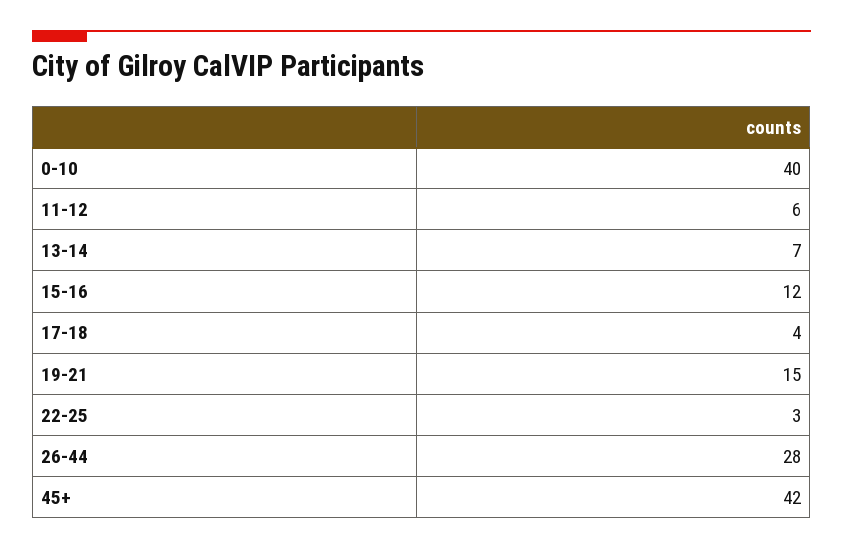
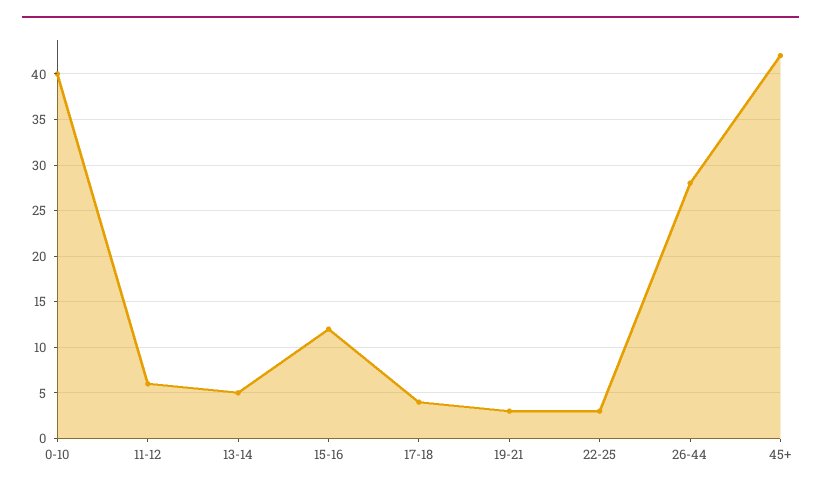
  {
    "0-10": 40,
    "11-12": 6,
-   "13-14": 7,
+   "13-14": 5,
    "15-16": 12,
    "17-18": 4,
-   "19-21": 15,
+   "19-21": 3,
    "22-25": 3,
    "26-44": 28,
    "45+": 42
  }

